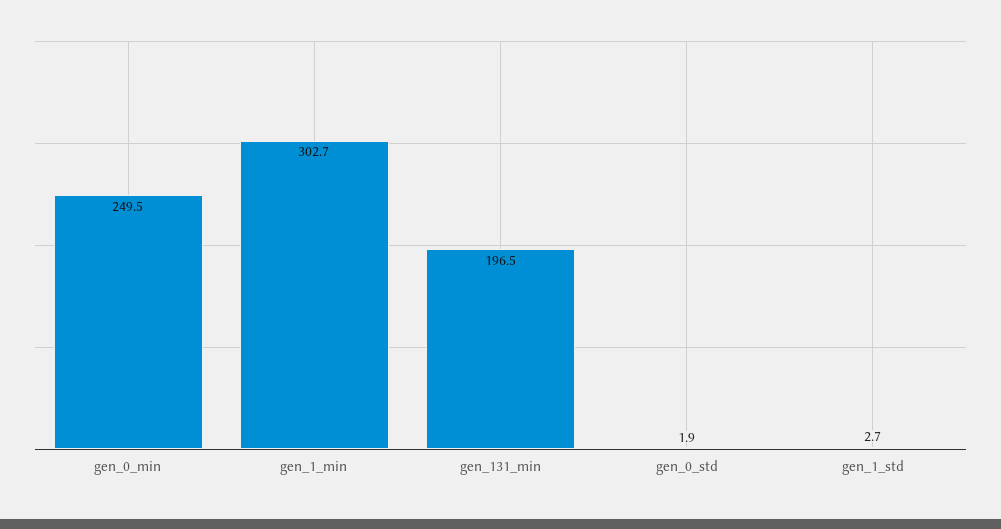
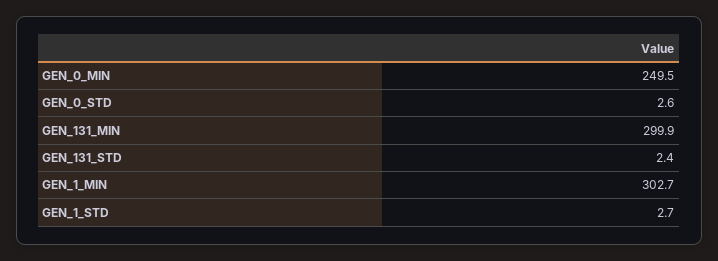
  {
    "gen_0_min": 249.5,
    "gen_1_min": 302.7,
-   "gen_131_min": 196.5,
+   "gen_131_min": 299.9,
-   "gen_0_std": 1.9,
+   "gen_0_std": 2.6,
-   "gen_1_std": 2.7
+   "gen_1_std": 2.7,
+   "GEN_131_STD": 2.4
  }

